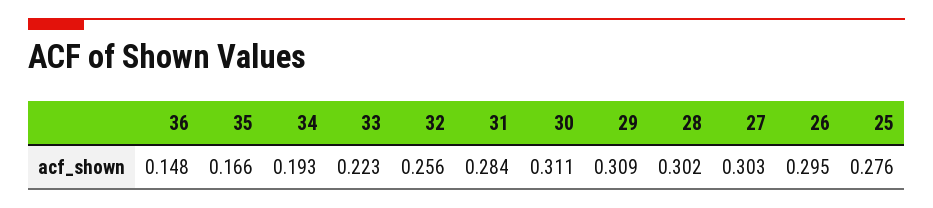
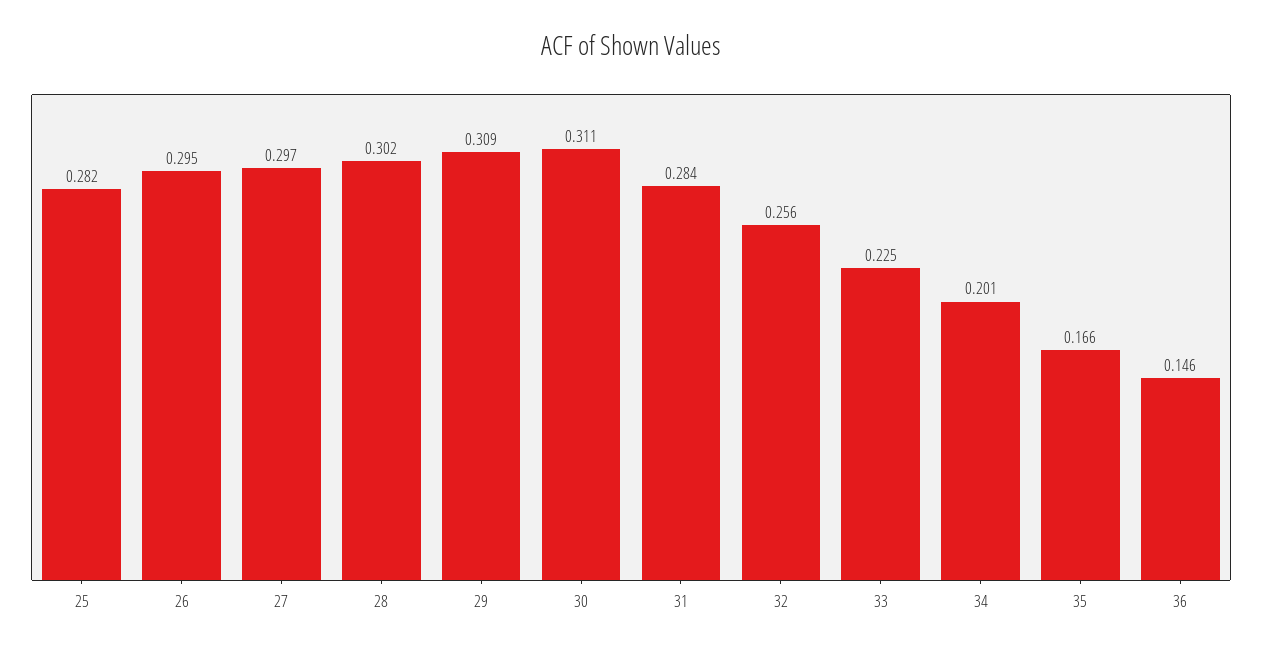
  {
-   "36": 0.148,
+   "36": 0.146,
    "35": 0.166,
-   "34": 0.193,
+   "34": 0.201,
-   "33": 0.223,
+   "33": 0.225,
    "32": 0.256,
    "31": 0.284,
    "30": 0.311,
    "29": 0.309,
    "28": 0.302,
-   "27": 0.303,
+   "27": 0.297,
    "26": 0.295,
-   "25": 0.276
+   "25": 0.282
  }

